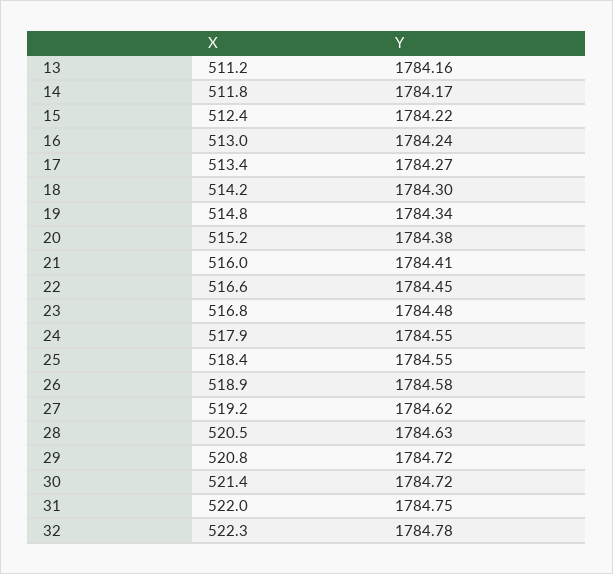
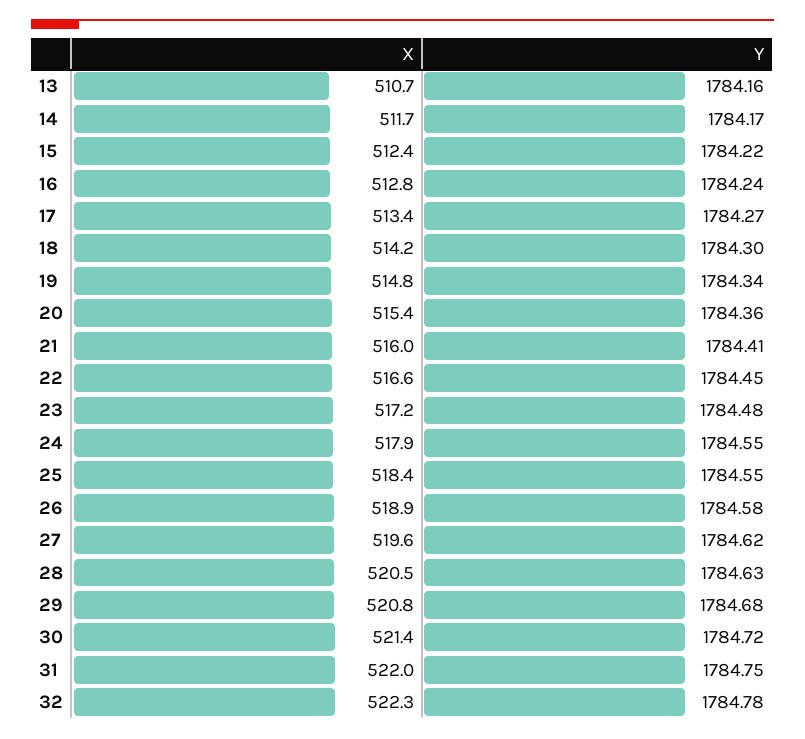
  {
    "X": {
-     "13": 511.2,
+     "13": 510.7,
-     "14": 511.8,
+     "14": 511.7,
      "15": 512.4,
-     "16": 513,
+     "16": 512.8,
      "17": 513.4,
      "18": 514.2,
      "19": 514.8,
-     "20": 515.2,
+     "20": 515.4,
      "21": 516,
      "22": 516.6,
-     "23": 516.8,
+     "23": 517.2,
      "24": 517.9,
      "25": 518.4,
      "26": 518.9,
-     "27": 519.2,
+     "27": 519.6,
      "28": 520.5,
      "29": 520.8,
      "30": 521.4,
      "31": 522,
      "32": 522.3
    },
    "Y": {
      "13": 1784.16,
      "14": 1784.17,
      "15": 1784.22,
      "16": 1784.24,
      "17": 1784.27,
      "18": 1784.3,
      "19": 1784.34,
-     "20": 1784.38,
+     "20": 1784.36,
      "21": 1784.41,
      "22": 1784.45,
      "23": 1784.48,
      "24": 1784.55,
      "25": 1784.55,
      "26": 1784.58,
      "27": 1784.62,
      "28": 1784.63,
-     "29": 1784.72,
+     "29": 1784.68,
      "30": 1784.72,
      "31": 1784.75,
      "32": 1784.78
    }
  }

